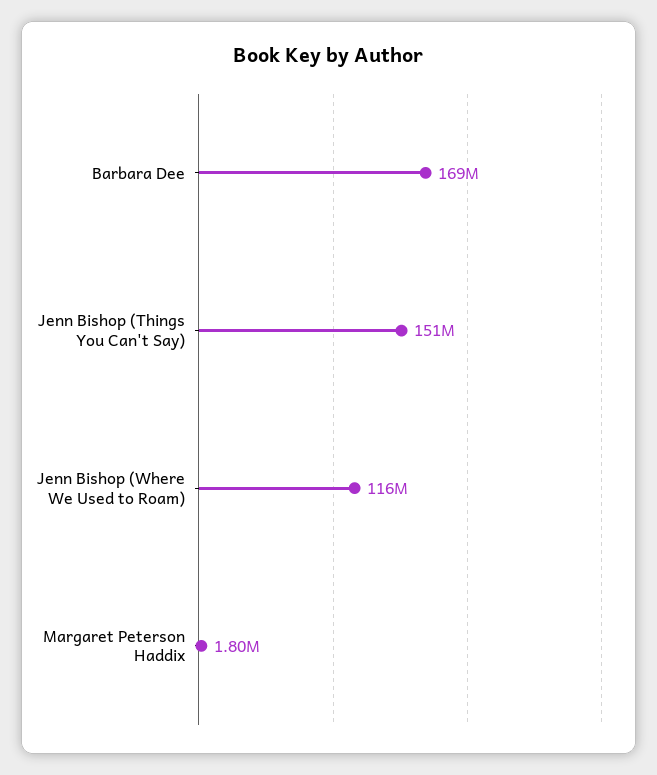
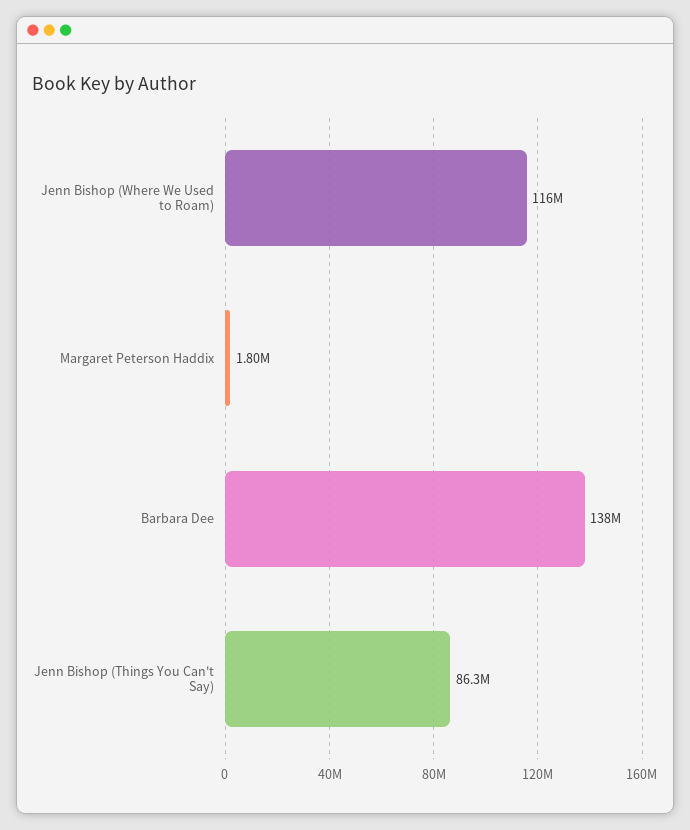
  {
-   "Barbara Dee": 169000000,
+   "Barbara Dee": 138000000,
-   "Jenn Bishop (Things You Can't Say)": 151000000,
+   "Jenn Bishop (Things You Can't Say)": 86300000,
    "Jenn Bishop (Where We Used to Roam)": 116000000,
    "Margaret Peterson Haddix": 1800000
  }

